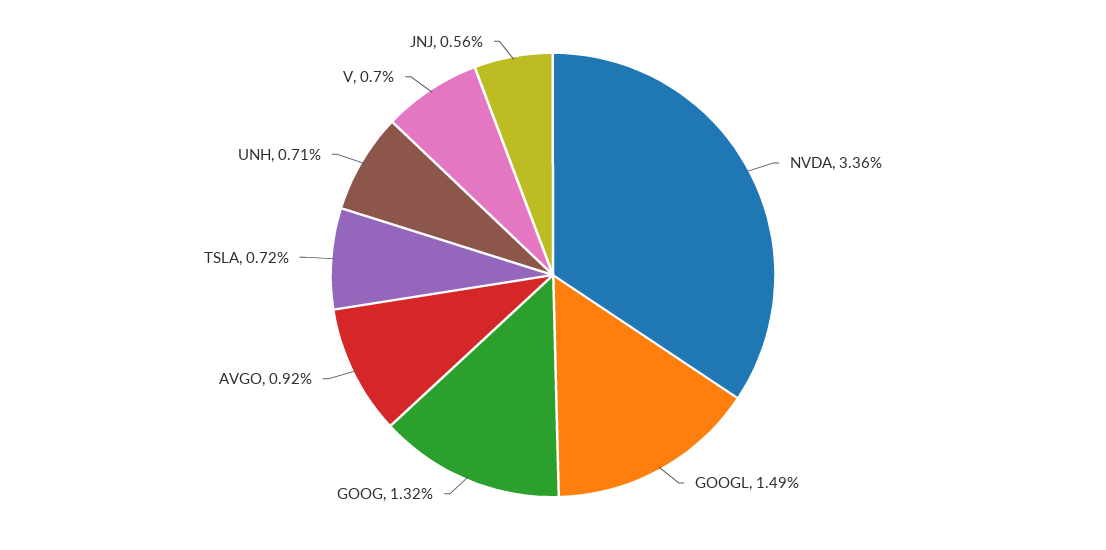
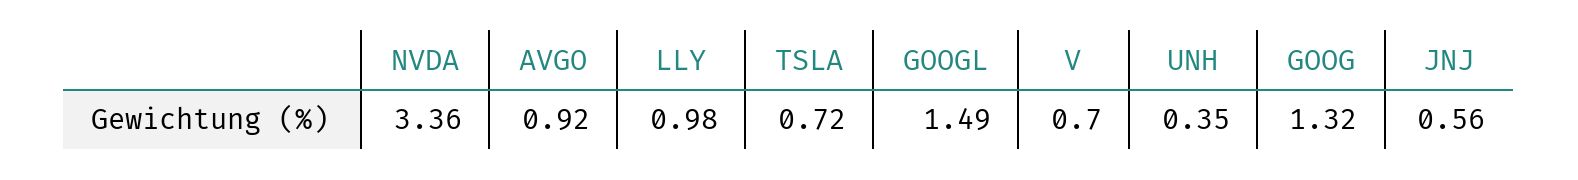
  {
    "NVDA": 3.36,
    "GOOGL": 1.49,
    "GOOG": 1.32,
    "AVGO": 0.92,
    "TSLA": 0.72,
-   "UNH": 0.71,
+   "UNH": 0.35,
    "V": 0.7,
-   "JNJ": 0.56
+   "JNJ": 0.56,
+   "LLY": 0.98
  }

